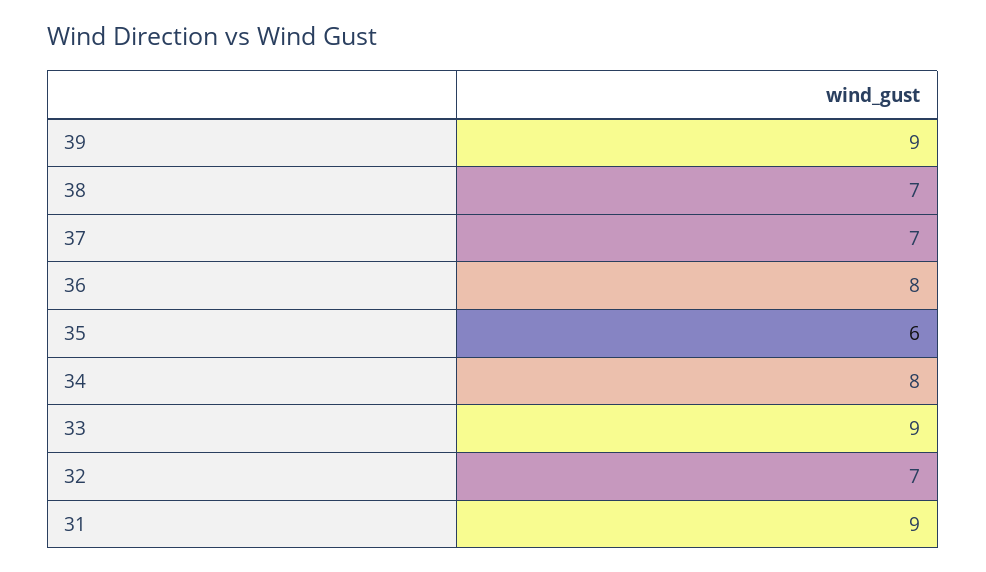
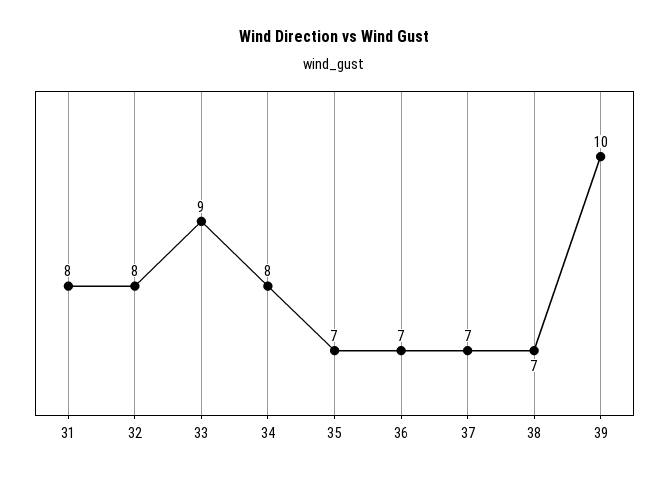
  {
-   "39": 9,
+   "39": 10,
    "38": 7,
    "37": 7,
-   "36": 8,
+   "36": 7,
-   "35": 6,
+   "35": 7,
    "34": 8,
    "33": 9,
-   "32": 7,
+   "32": 8,
-   "31": 9
+   "31": 8
  }

